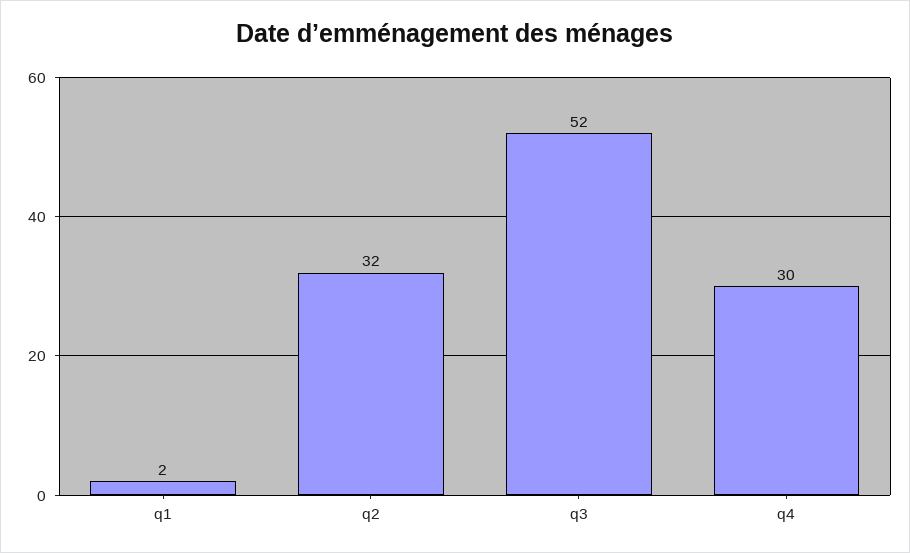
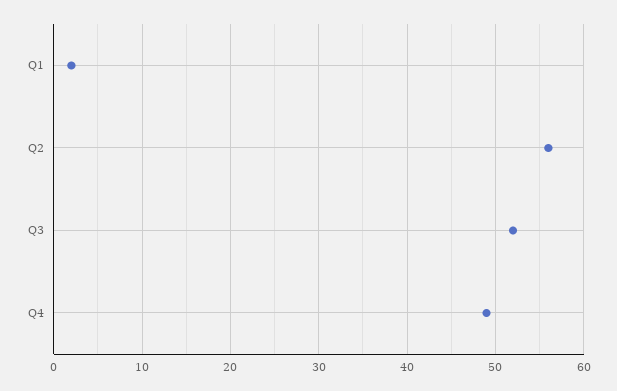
  {
    "q1": 2,
-   "q2": 32,
+   "q2": 56,
    "q3": 52,
-   "q4": 30
+   "q4": 49
  }

